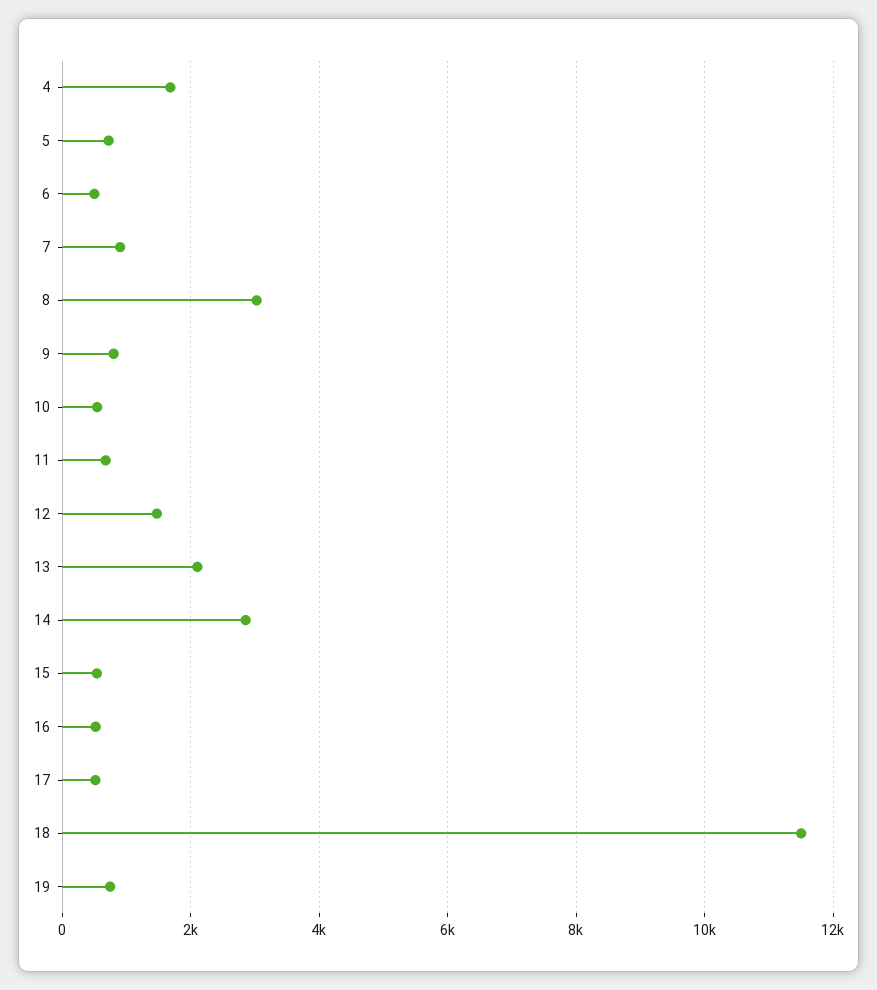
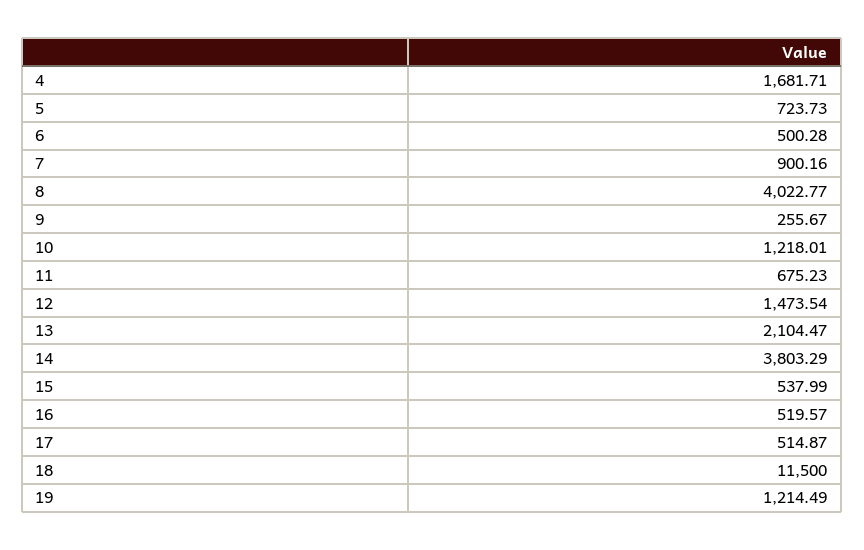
  {
    "4": 1681.71,
    "5": 723.73,
    "6": 500.28,
    "7": 900.16,
-   "8": 3000,
+   "8": 4022.77,
-   "9": 800,
+   "9": 255.67,
-   "10": 600,
+   "10": 1218.01,
    "11": 675.23,
    "12": 1473.54,
    "13": 2104.47,
-   "14": 2800,
+   "14": 3803.29,
    "15": 537.99,
    "16": 519.57,
    "17": 514.87,
    "18": 11500,
-   "19": 800
+   "19": 1214.49
  }

